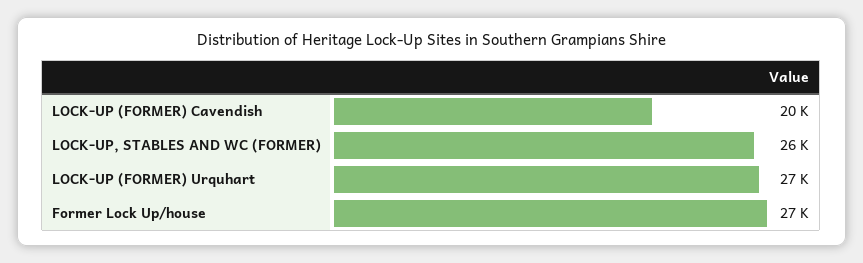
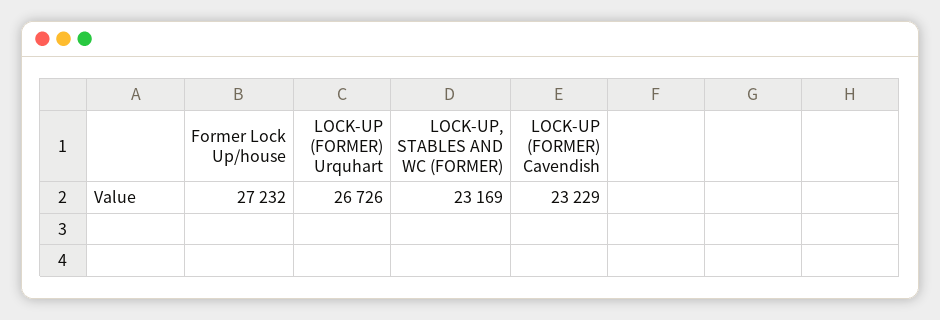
  {
-   "LOCK-UP (FORMER) Cavendish": 20000,
+   "LOCK-UP (FORMER) Cavendish": 23229,
-   "LOCK-UP, STABLES AND WC (FORMER)": 26000,
+   "LOCK-UP, STABLES AND WC (FORMER)": 23169,
    "LOCK-UP (FORMER) Urquhart": 26726,
    "Former Lock Up/house": 27232
  }

